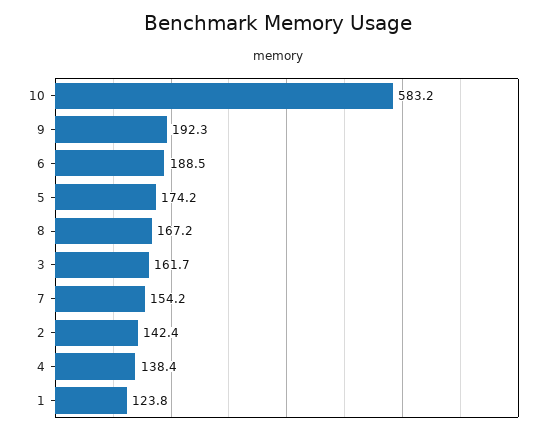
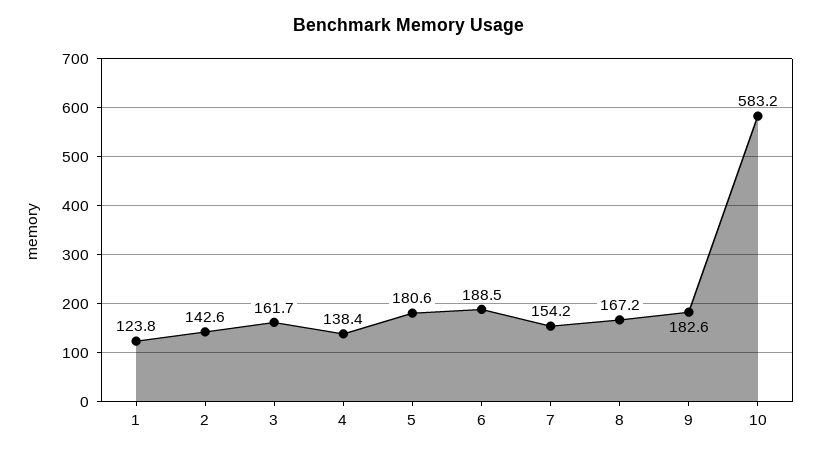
  {
    "10": 583.2,
-   "9": 192.3,
+   "9": 182.6,
    "6": 188.5,
-   "5": 174.2,
+   "5": 180.6,
    "8": 167.2,
    "3": 161.7,
    "7": 154.2,
-   "2": 142.4,
+   "2": 142.6,
    "4": 138.4,
    "1": 123.8
  }

